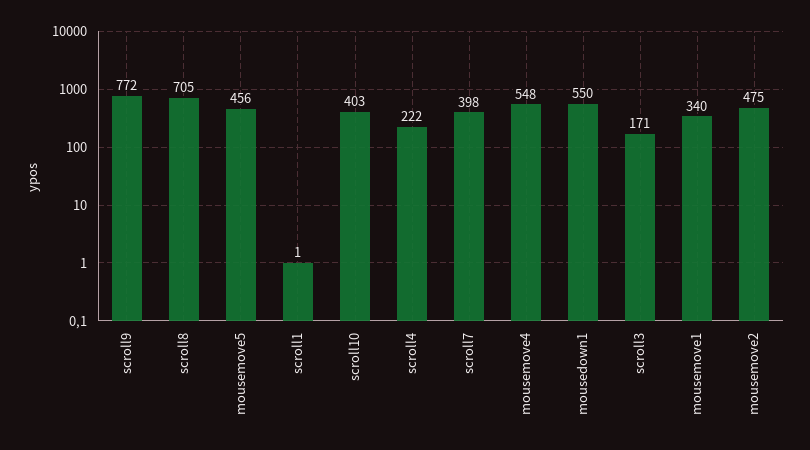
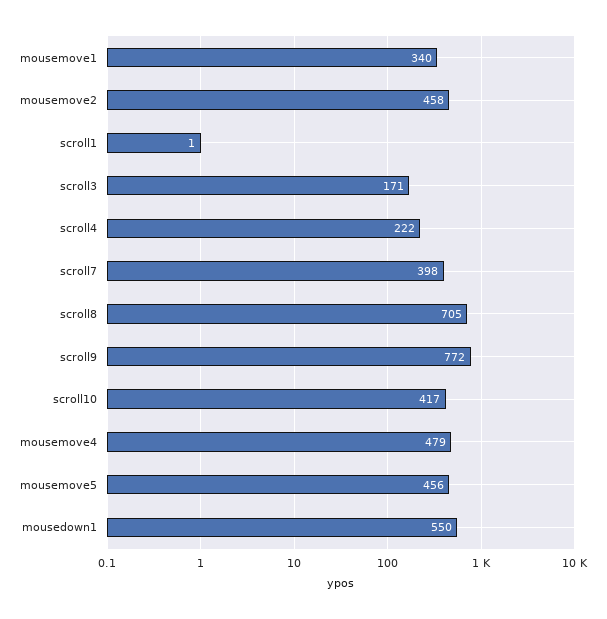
  {
    "scroll9": 772,
    "scroll8": 705,
    "mousemove5": 456,
    "scroll1": 1,
-   "scroll10": 403,
+   "scroll10": 417,
    "scroll4": 222,
    "scroll7": 398,
-   "mousemove4": 548,
+   "mousemove4": 479,
    "mousedown1": 550,
    "scroll3": 171,
    "mousemove1": 340,
-   "mousemove2": 475
+   "mousemove2": 458
  }

